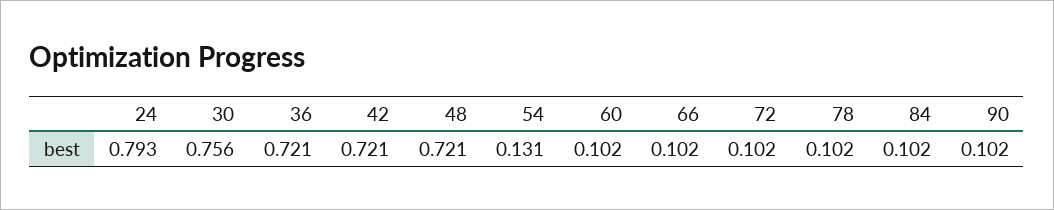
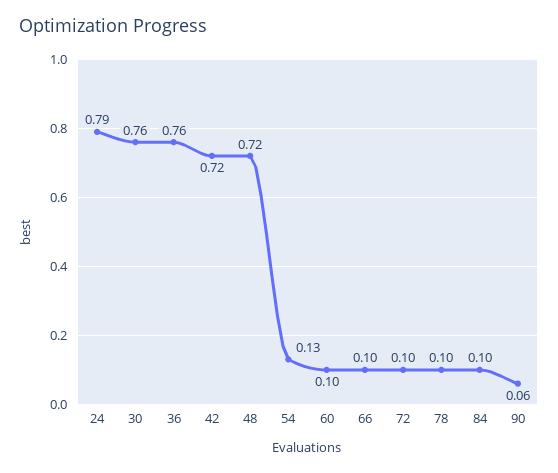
  {
    "24": 0.793,
    "30": 0.756,
-   "36": 0.721,
+   "36": 0.76,
    "42": 0.721,
    "48": 0.721,
    "54": 0.131,
    "60": 0.102,
    "66": 0.102,
    "72": 0.102,
    "78": 0.102,
    "84": 0.102,
-   "90": 0.102
+   "90": 0.06
  }

